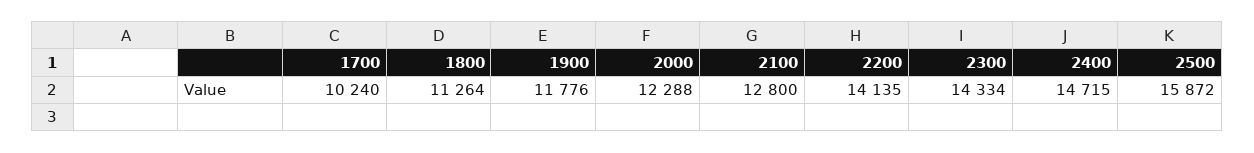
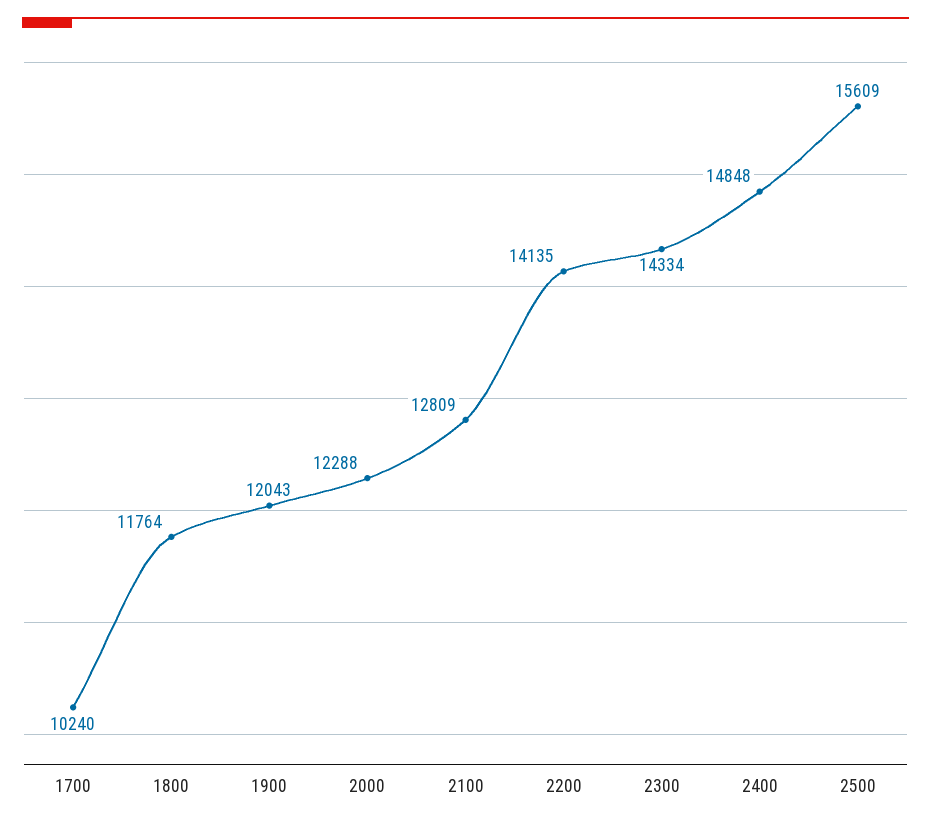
  {
    "1700": 10240,
-   "1800": 11264,
+   "1800": 11764,
-   "1900": 11776,
+   "1900": 12043,
    "2000": 12288,
-   "2100": 12800,
+   "2100": 12809,
    "2200": 14135,
    "2300": 14334,
-   "2400": 14715,
+   "2400": 14848,
-   "2500": 15872
+   "2500": 15609
  }

